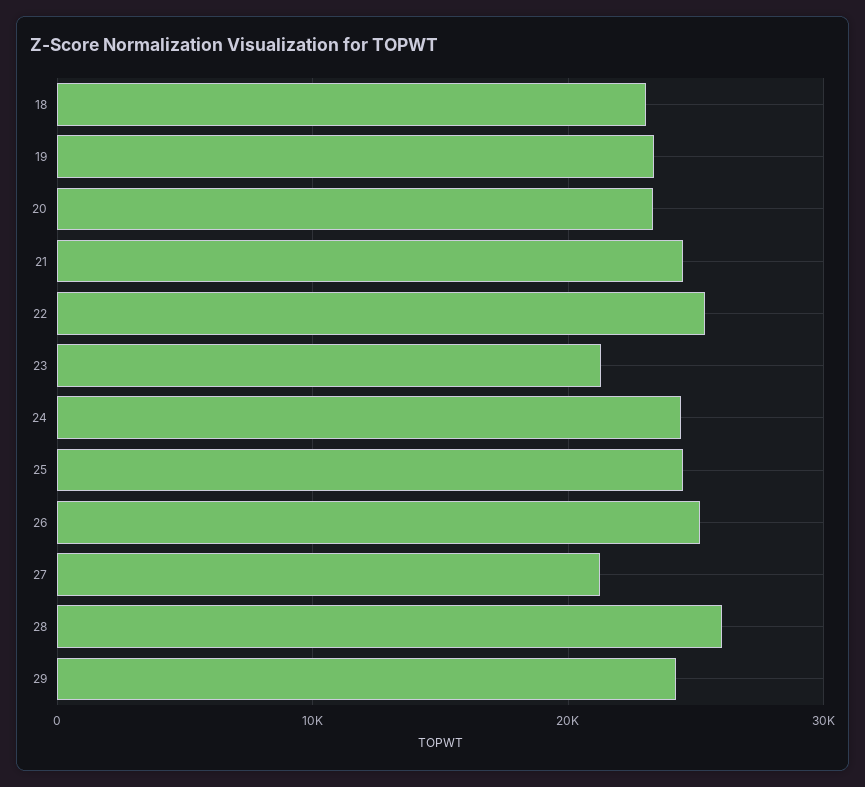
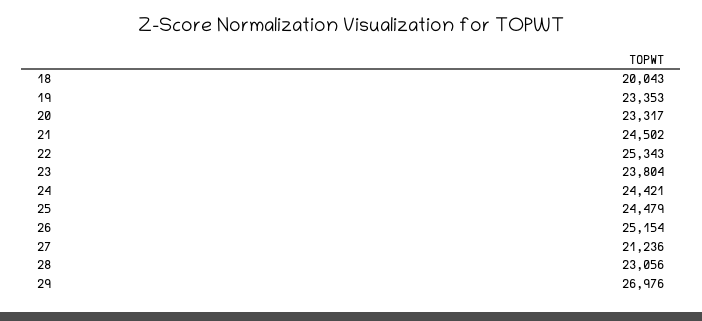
  {
-   "18": 23000,
+   "18": 20043,
    "19": 23353,
    "20": 23317,
    "21": 24502,
    "22": 25343,
-   "23": 21000,
+   "23": 23804,
    "24": 24421,
    "25": 24479,
    "26": 25154,
    "27": 21236,
-   "28": 26000,
+   "28": 23056,
-   "29": 24000
+   "29": 26976
  }

